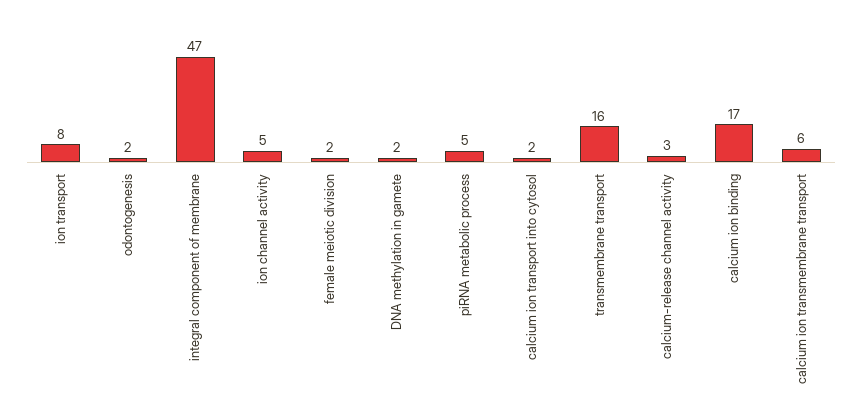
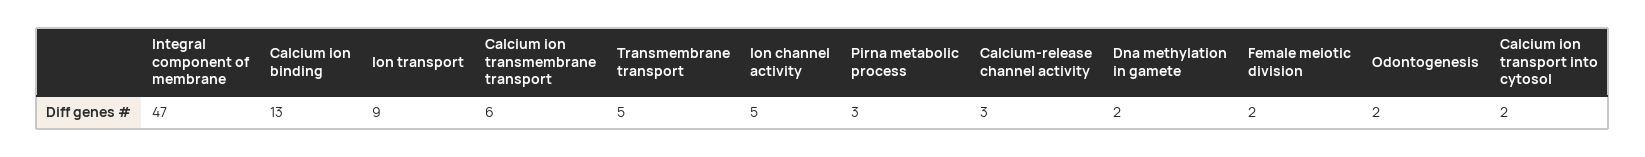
  {
-   "ion transport": 8,
+   "ion transport": 9,
    "odontogenesis": 2,
    "integral component of membrane": 47,
    "ion channel activity": 5,
    "female meiotic division": 2,
    "DNA methylation in gamete": 2,
-   "piRNA metabolic process": 5,
+   "piRNA metabolic process": 3,
    "calcium ion transport into cytosol": 2,
-   "transmembrane transport": 16,
+   "transmembrane transport": 5,
    "calcium-release channel activity": 3,
-   "calcium ion binding": 17,
+   "calcium ion binding": 13,
    "calcium ion transmembrane transport": 6
  }

